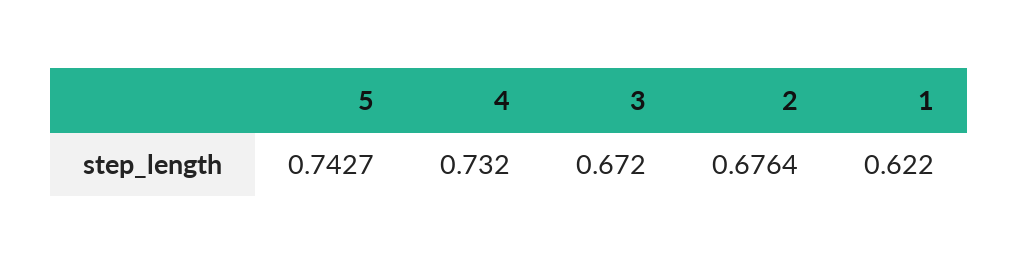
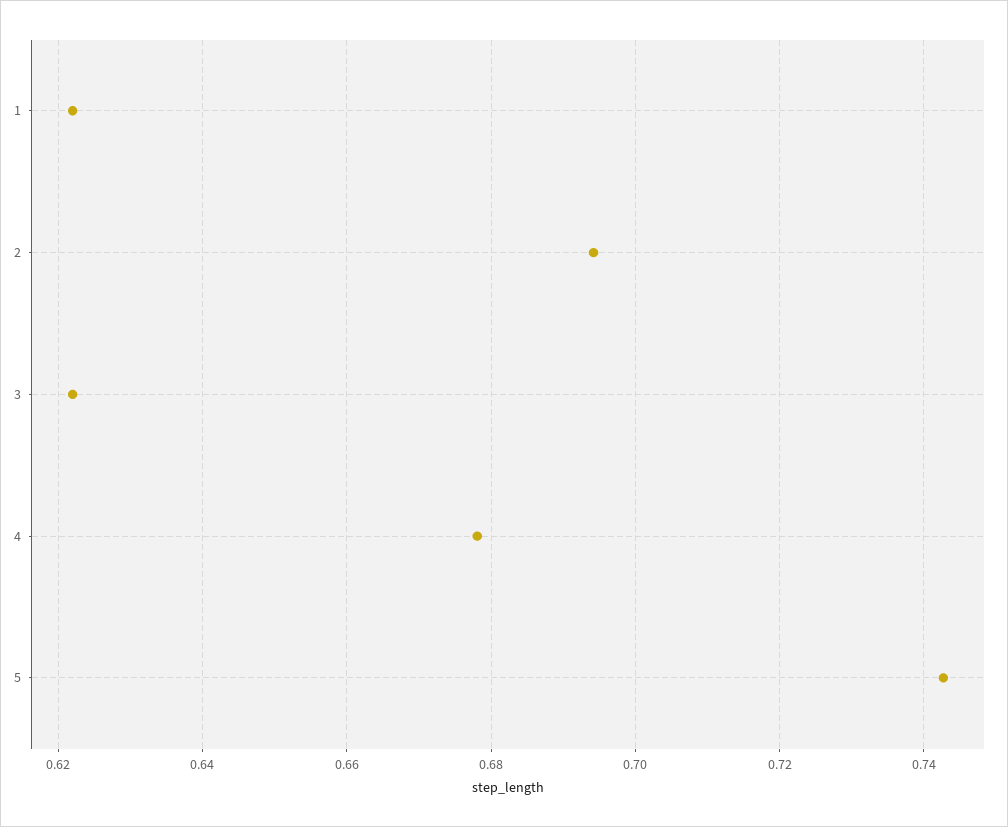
  {
    "5": 0.7427,
-   "4": 0.732,
+   "4": 0.678,
-   "3": 0.672,
+   "3": 0.622,
-   "2": 0.6764,
+   "2": 0.694,
    "1": 0.622
  }

